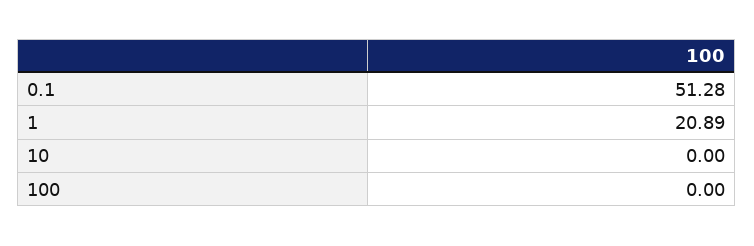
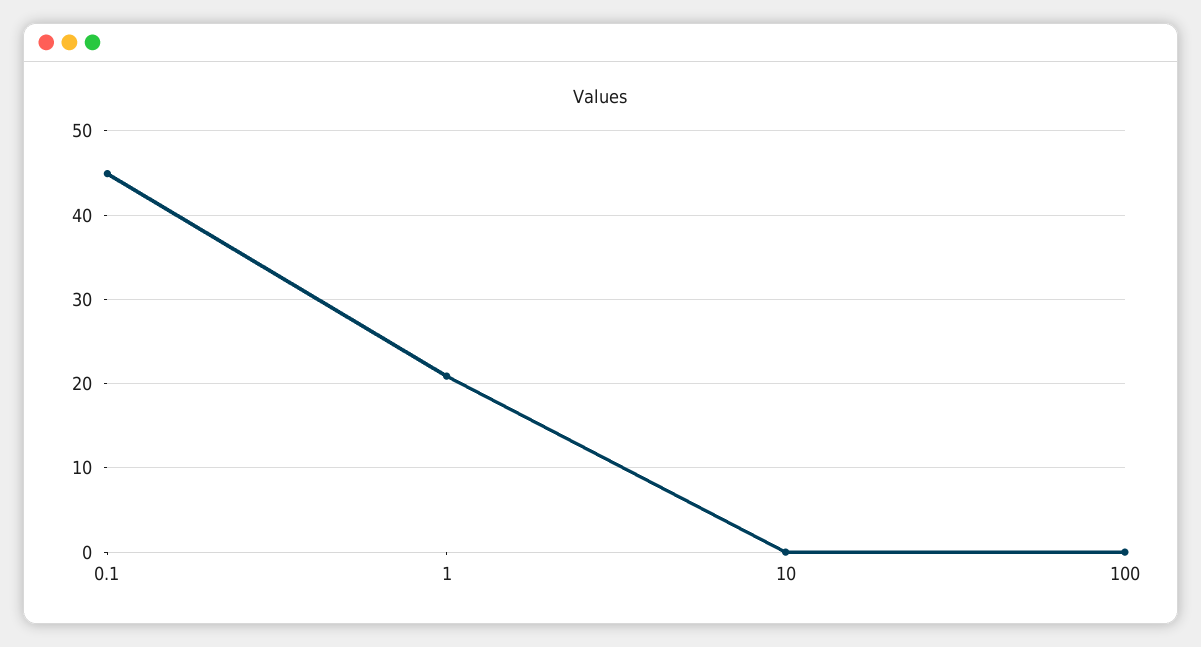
  {
-   "0.1": 51.28,
+   "0.1": 45,
    "1": 20.89,
    "10": 0,
    "100": 0
  }

